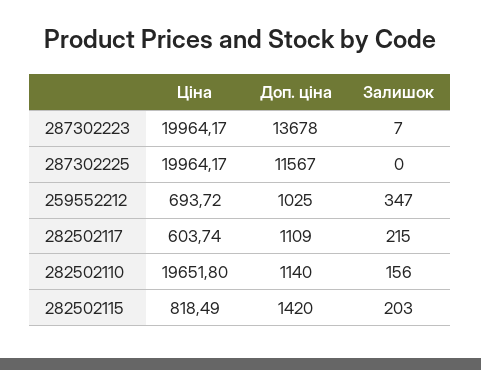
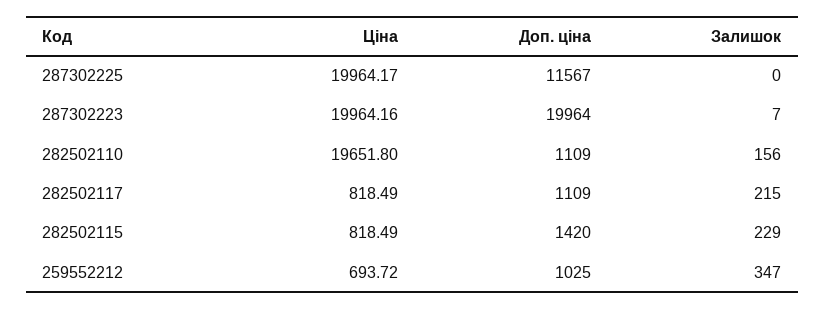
  {
    "Ціна": {
-     "287302223": 19964.17,
+     "287302223": 19964.16,
      "287302225": 19964.17,
      "259552212": 693.72,
-     "282502117": 603.74,
+     "282502117": 818.49,
      "282502110": 19651.8,
      "282502115": 818.49
    },
    "Доп. ціна": {
-     "287302223": 13678,
+     "287302223": 19964,
      "287302225": 11567,
      "259552212": 1025,
      "282502117": 1109,
-     "282502110": 1140,
+     "282502110": 1109,
      "282502115": 1420
    },
    "Залишок": {
      "287302223": 7,
      "287302225": 0,
      "259552212": 347,
      "282502117": 215,
      "282502110": 156,
-     "282502115": 203
+     "282502115": 229
    }
  }

